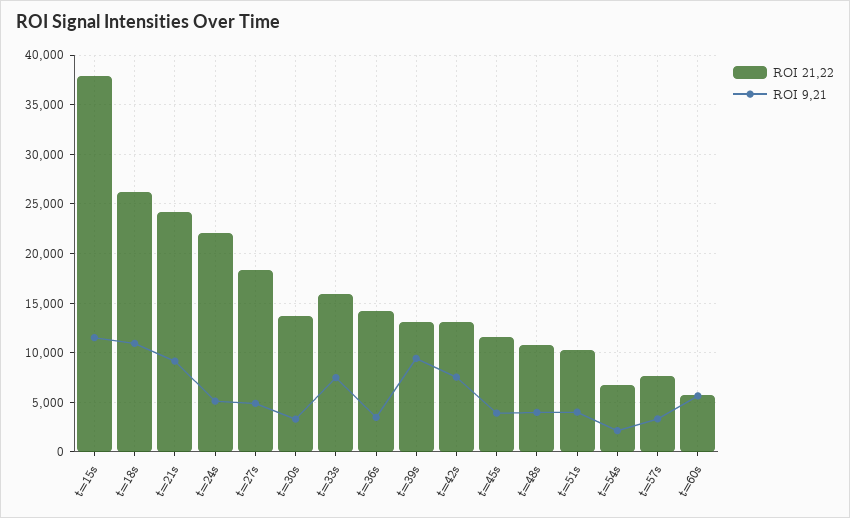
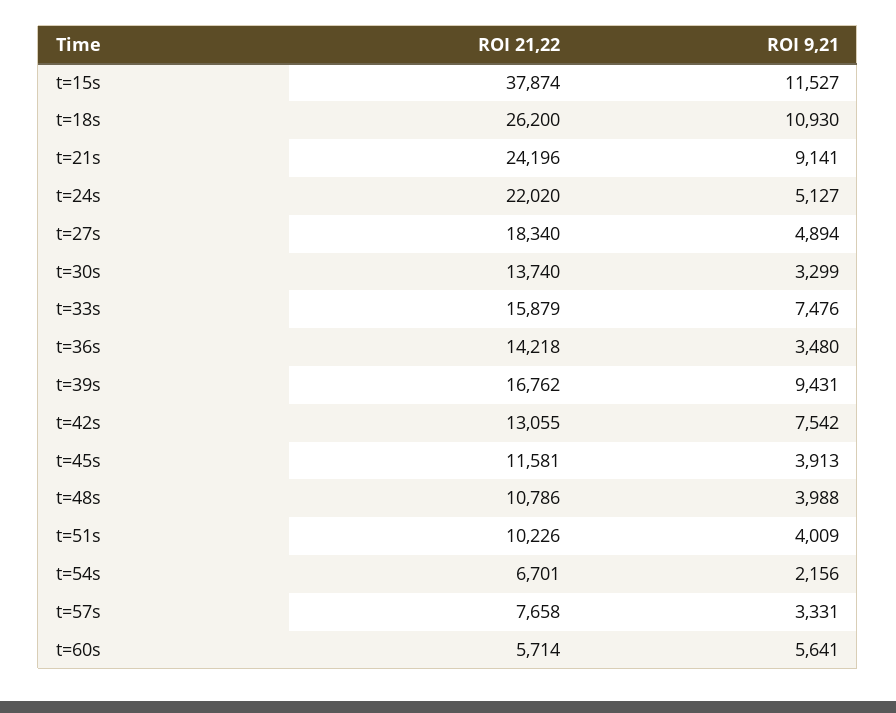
  {
    "ROI 21,22": {
      "t=15s": 37874,
      "t=18s": 26200,
      "t=21s": 24196,
      "t=24s": 22020,
      "t=27s": 18340,
      "t=30s": 13740,
      "t=33s": 15879,
      "t=36s": 14218,
-     "t=39s": 13000,
+     "t=39s": 16762,
      "t=42s": 13055,
      "t=45s": 11581,
      "t=48s": 10786,
      "t=51s": 10226,
      "t=54s": 6701,
      "t=57s": 7658,
      "t=60s": 5714
    },
    "ROI 9,21": {
      "t=15s": 11527,
      "t=18s": 10930,
      "t=21s": 9141,
      "t=24s": 5127,
      "t=27s": 4894,
      "t=30s": 3299,
      "t=33s": 7476,
      "t=36s": 3480,
      "t=39s": 9431,
      "t=42s": 7542,
      "t=45s": 3913,
      "t=48s": 3988,
      "t=51s": 4009,
      "t=54s": 2156,
      "t=57s": 3331,
      "t=60s": 5641
    }
  }

